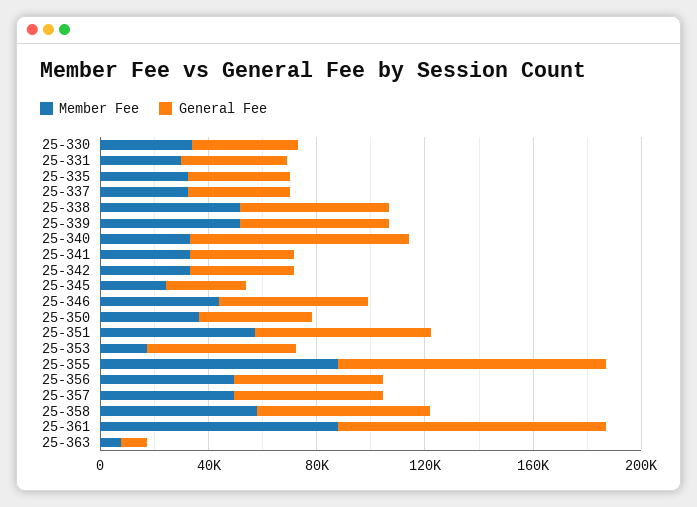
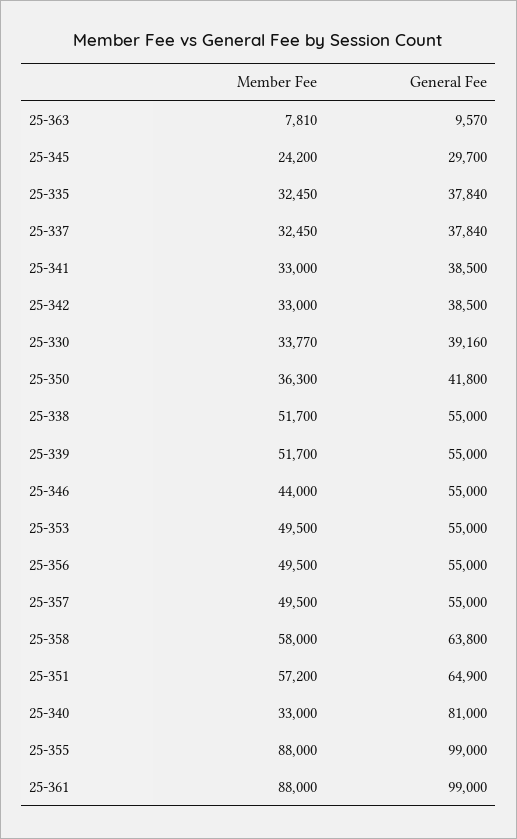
  {
    "Member Fee": {
      "25-330": 33770,
-     "25-331": 30000,
      "25-335": 32450,
      "25-337": 32450,
      "25-338": 51700,
      "25-339": 51700,
      "25-340": 33000,
      "25-341": 33000,
      "25-342": 33000,
      "25-345": 24200,
      "25-346": 44000,
      "25-350": 36300,
      "25-351": 57200,
-     "25-353": 20000,
+     "25-353": 49500,
      "25-355": 88000,
      "25-356": 49500,
      "25-357": 49500,
      "25-358": 58000,
      "25-361": 88000,
      "25-363": 7810
    },
    "General Fee": {
      "25-330": 39160,
-     "25-331": 40000,
      "25-335": 37840,
      "25-337": 37840,
      "25-338": 55000,
      "25-339": 55000,
      "25-340": 81000,
      "25-341": 38500,
      "25-342": 38500,
      "25-345": 29700,
      "25-346": 55000,
      "25-350": 41800,
      "25-351": 64900,
      "25-353": 55000,
      "25-355": 99000,
      "25-356": 55000,
      "25-357": 55000,
      "25-358": 63800,
      "25-361": 99000,
      "25-363": 9570
    }
  }

